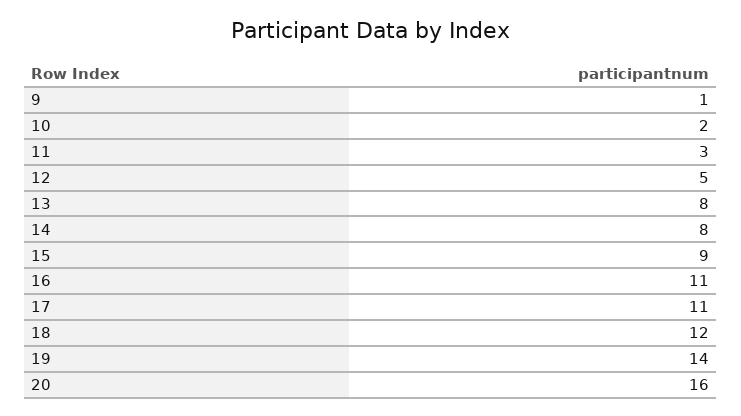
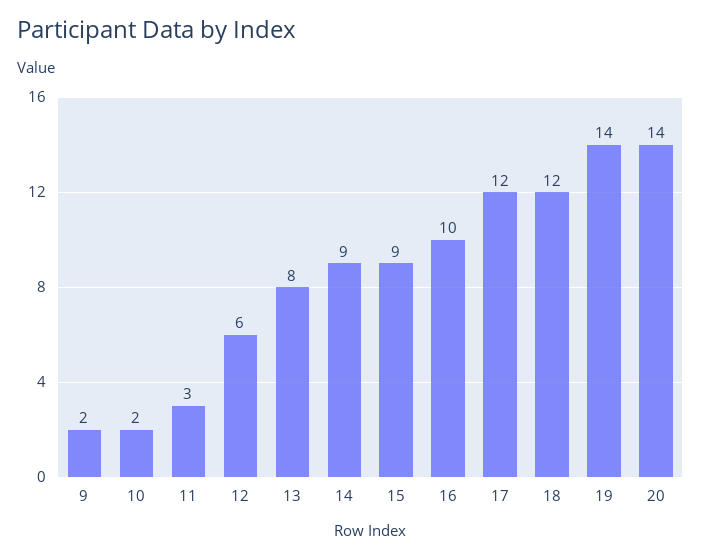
  {
-   "9": 1,
+   "9": 2,
    "10": 2,
    "11": 3,
-   "12": 5,
+   "12": 6,
    "13": 8,
-   "14": 8,
+   "14": 9,
    "15": 9,
-   "16": 11,
+   "16": 10,
-   "17": 11,
+   "17": 12,
    "18": 12,
    "19": 14,
-   "20": 16
+   "20": 14
  }

